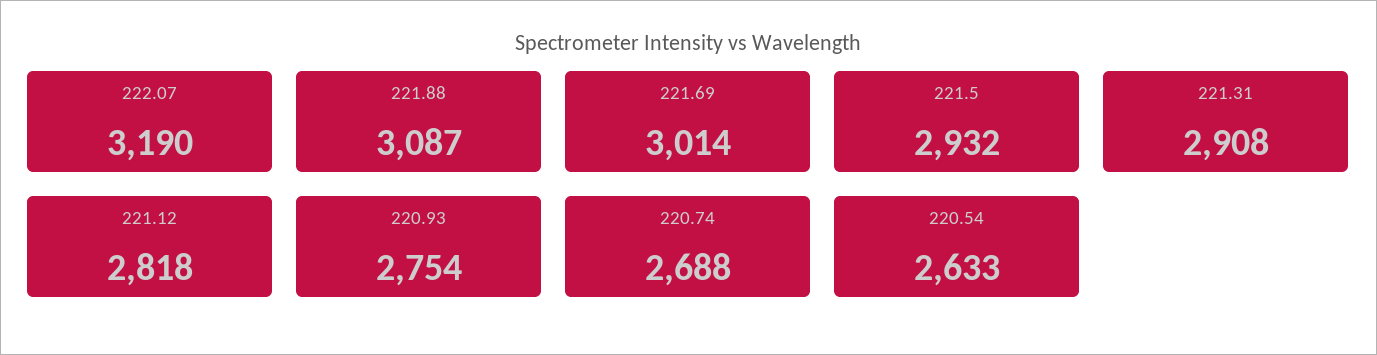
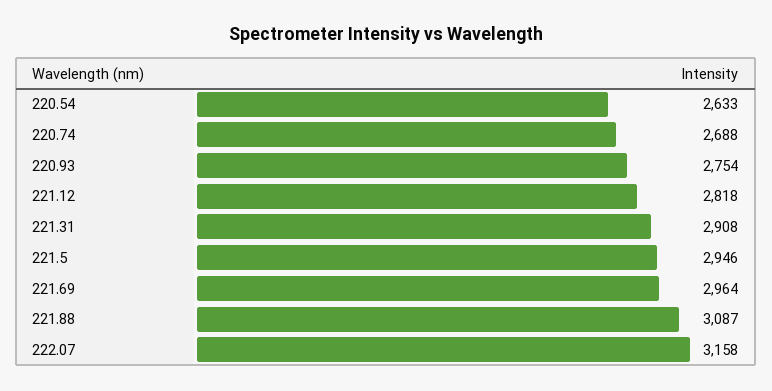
  {
-   "222.07": 3190,
+   "222.07": 3158,
    "221.88": 3087,
-   "221.69": 3014,
+   "221.69": 2964,
-   "221.5": 2932,
+   "221.5": 2946,
    "221.31": 2908,
    "221.12": 2818,
    "220.93": 2754,
    "220.74": 2688,
    "220.54": 2633
  }

